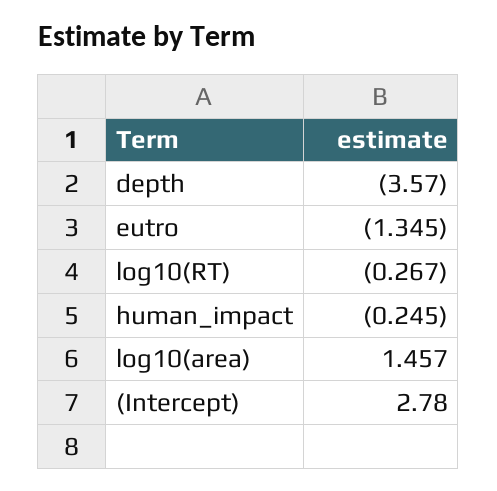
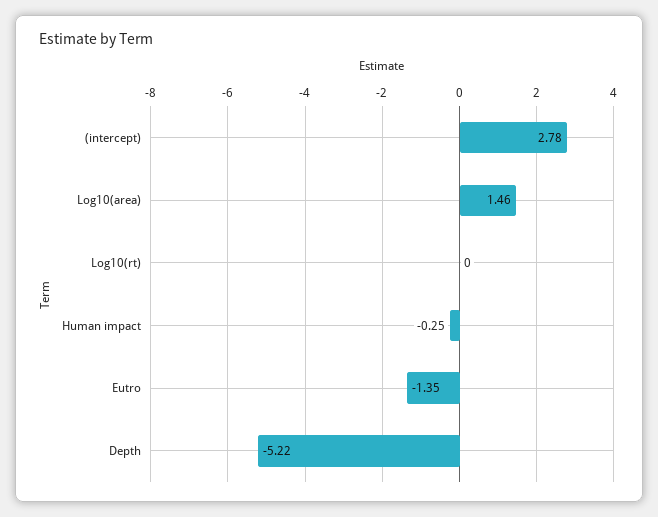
  {
-   "depth": -3.57,
+   "depth": -5.22,
    "eutro": -1.345,
-   "log10(RT)": -0.267,
+   "log10(RT)": 0,
    "human_impact": -0.245,
    "log10(area)": 1.457,
    "(Intercept)": 2.78
  }

